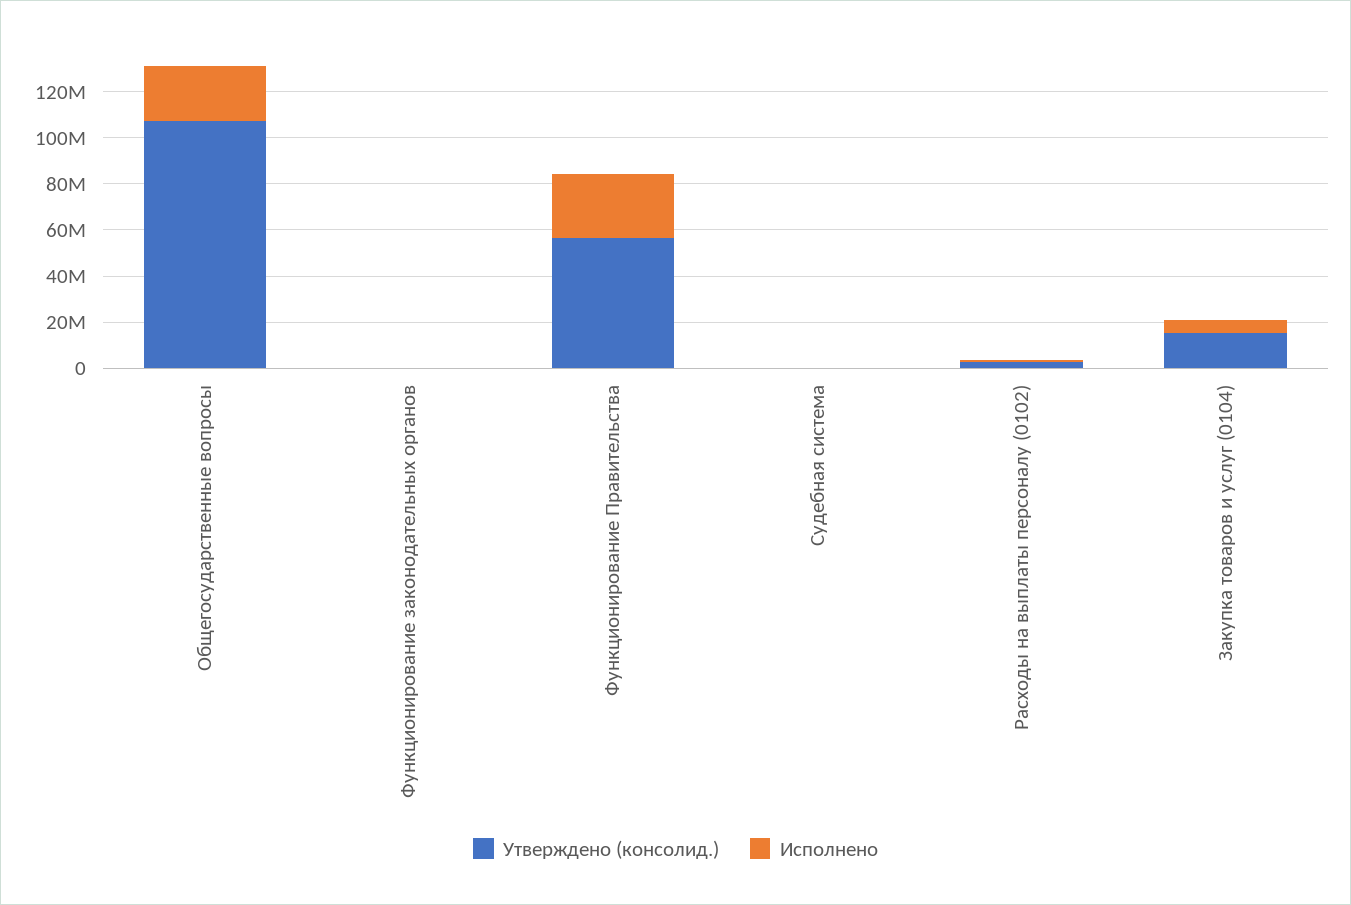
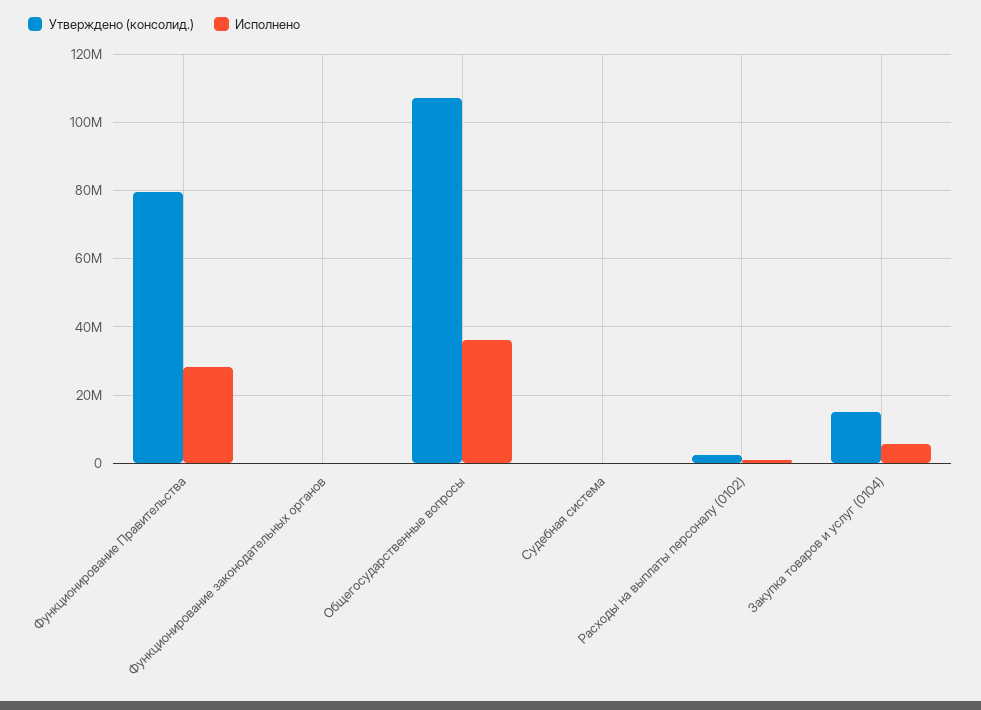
  {
    "Утверждено (консолид.)": {
      "Общегосударственные вопросы": 108000000,
      "Функционирование законодательных органов": 0,
-     "Функционирование Правительства": 55000000,
+     "Функционирование Правительства": 80000000,
      "Судебная система": 0,
      "Расходы на выплаты персоналу (0102)": 2000000,
      "Закупка товаров и услуг (0104)": 16000000
    },
    "Исполнено": {
-     "Общегосударственные вопросы": 25000000,
+     "Общегосударственные вопросы": 36000000,
      "Функционирование законодательных органов": 0,
      "Функционирование Правительства": 28000000,
      "Судебная система": 0,
      "Расходы на выплаты персоналу (0102)": 0,
      "Закупка товаров и услуг (0104)": 6000000
    }
  }

